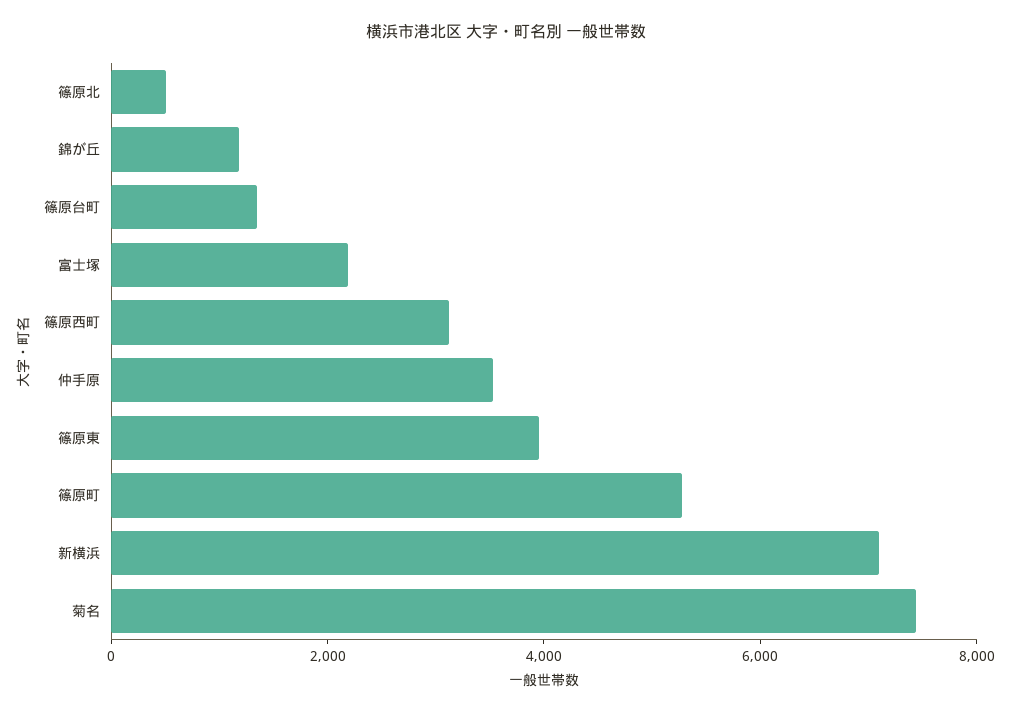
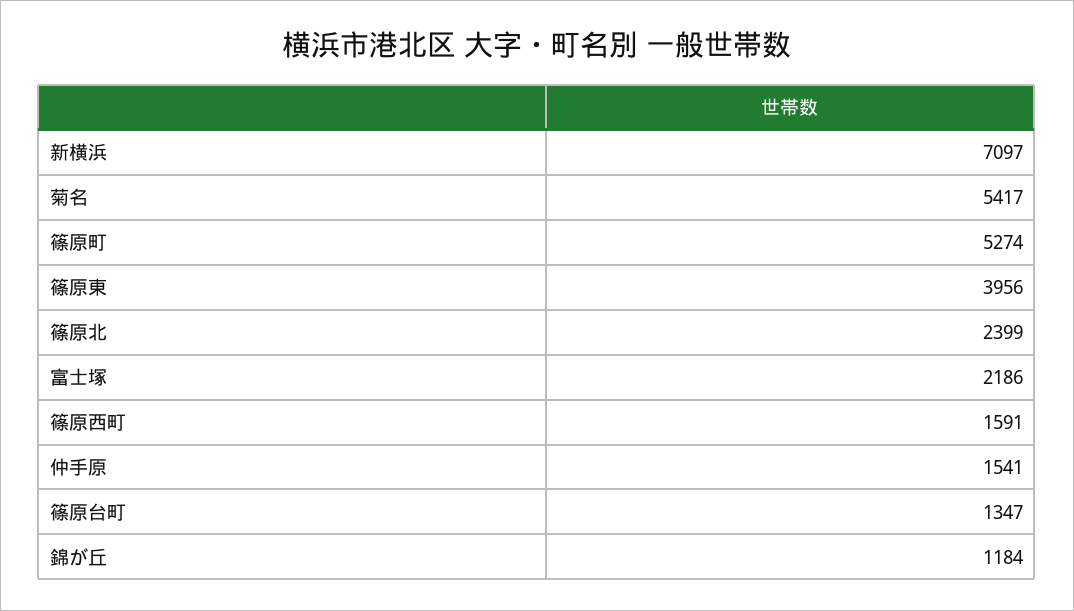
  {
-   "篠原北": 500,
+   "篠原北": 2399,
    "錦が丘": 1184,
    "篠原台町": 1347,
    "富士塚": 2186,
-   "篠原西町": 3000,
+   "篠原西町": 1591,
-   "仲手原": 3500,
+   "仲手原": 1541,
    "篠原東": 3956,
    "篠原町": 5274,
    "新横浜": 7097,
-   "菊名": 7500
+   "菊名": 5417
  }

